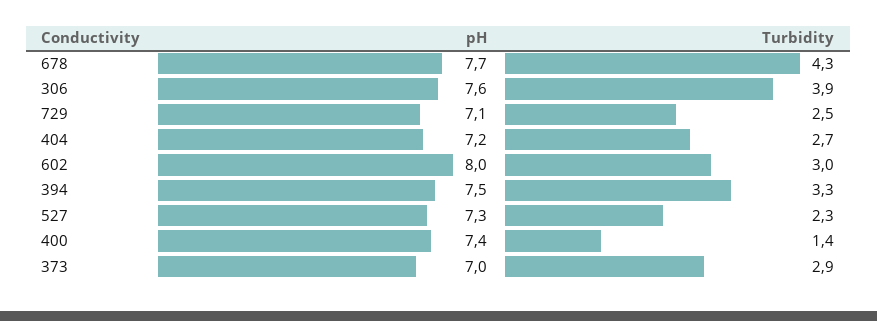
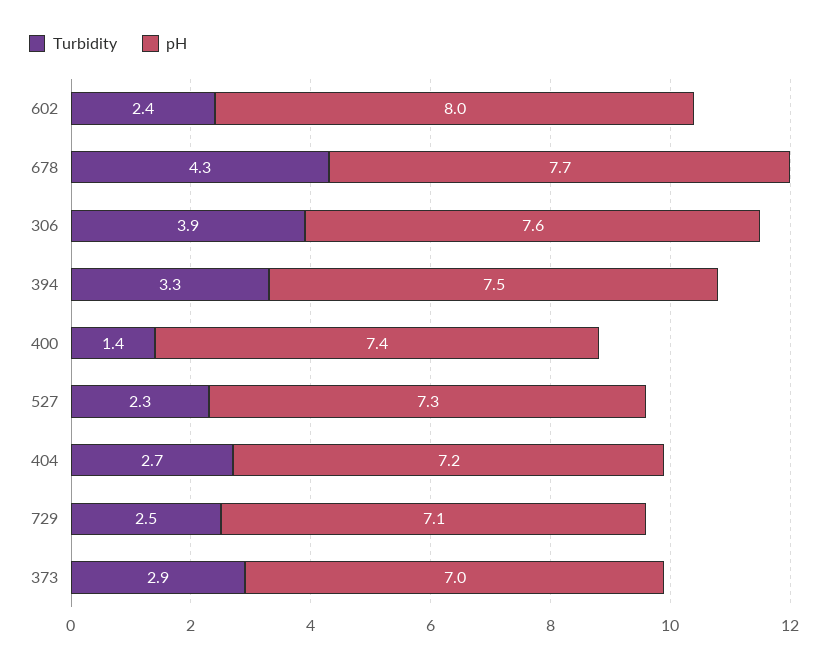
  {
    "pH": {
      "678": 7.7,
      "306": 7.6,
      "729": 7.1,
      "404": 7.2,
      "602": 8,
      "394": 7.5,
      "527": 7.3,
      "400": 7.4,
      "373": 7
    },
    "Turbidity": {
      "678": 4.3,
      "306": 3.9,
      "729": 2.5,
      "404": 2.7,
-     "602": 3,
+     "602": 2.4,
      "394": 3.3,
      "527": 2.3,
      "400": 1.4,
      "373": 2.9
    }
  }

